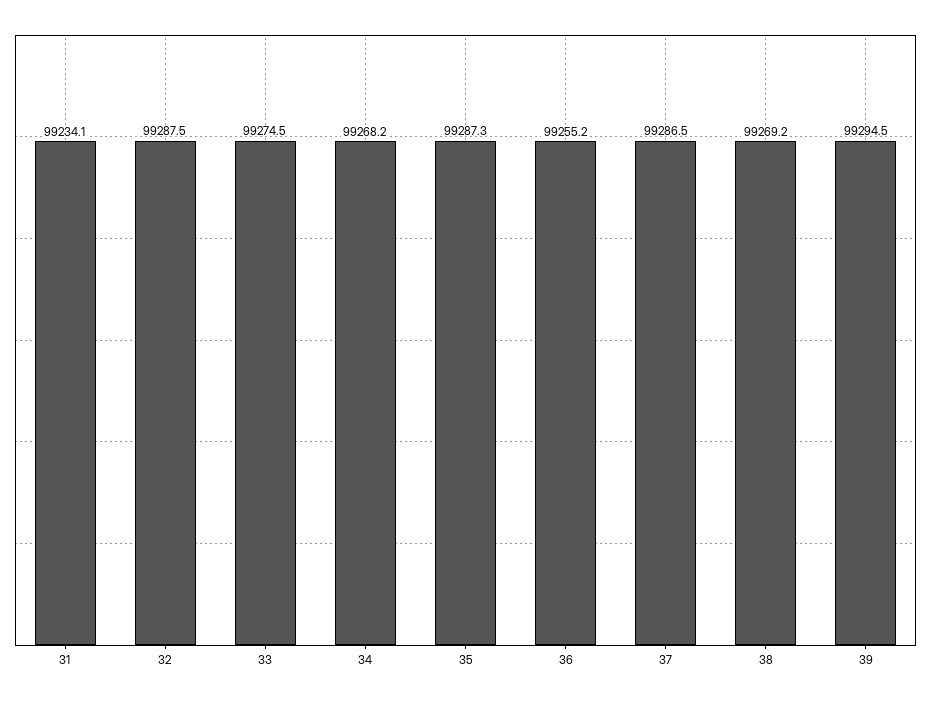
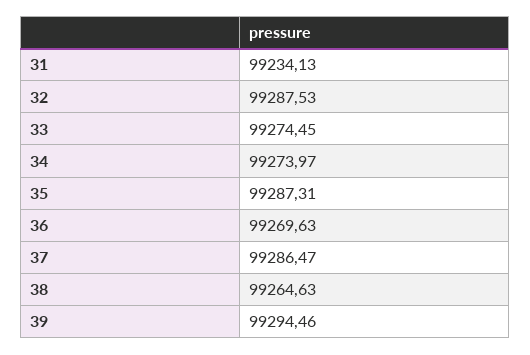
  {
    "31": 99234.13,
    "32": 99287.53,
    "33": 99274.45,
-   "34": 99268.2,
+   "34": 99273.97,
    "35": 99287.31,
-   "36": 99255.2,
+   "36": 99269.63,
    "37": 99286.47,
-   "38": 99269.2,
+   "38": 99264.63,
    "39": 99294.46
  }

